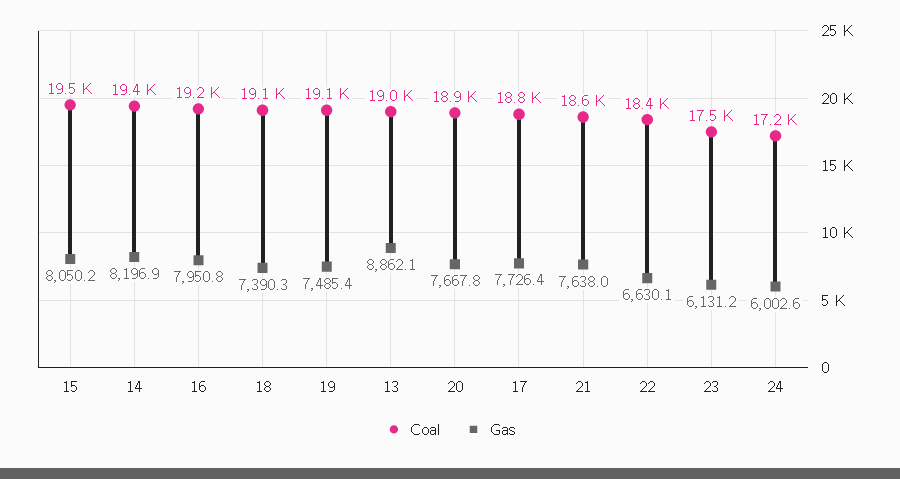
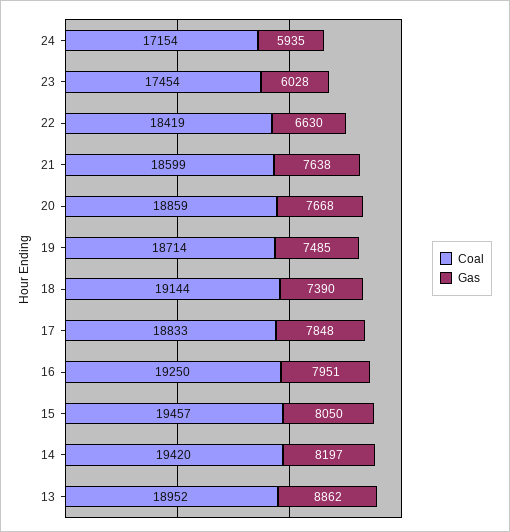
  {
    "Coal": {
      "15": 19457,
      "14": 19420,
      "16": 19250,
      "18": 19144,
-     "19": 19100,
+     "19": 18714,
      "13": 18952,
      "20": 18859,
      "17": 18833,
      "21": 18599,
      "22": 18419,
      "23": 17454,
      "24": 17154
    },
    "Gas": {
      "15": 8050.2,
      "14": 8196.9,
      "16": 7950.8,
      "18": 7390.3,
      "19": 7485.4,
      "13": 8862.1,
      "20": 7667.8,
-     "17": 7726.4,
+     "17": 7848,
      "21": 7638,
      "22": 6630.1,
-     "23": 6131.2,
+     "23": 6028,
-     "24": 6002.6
+     "24": 5935
    }
  }

